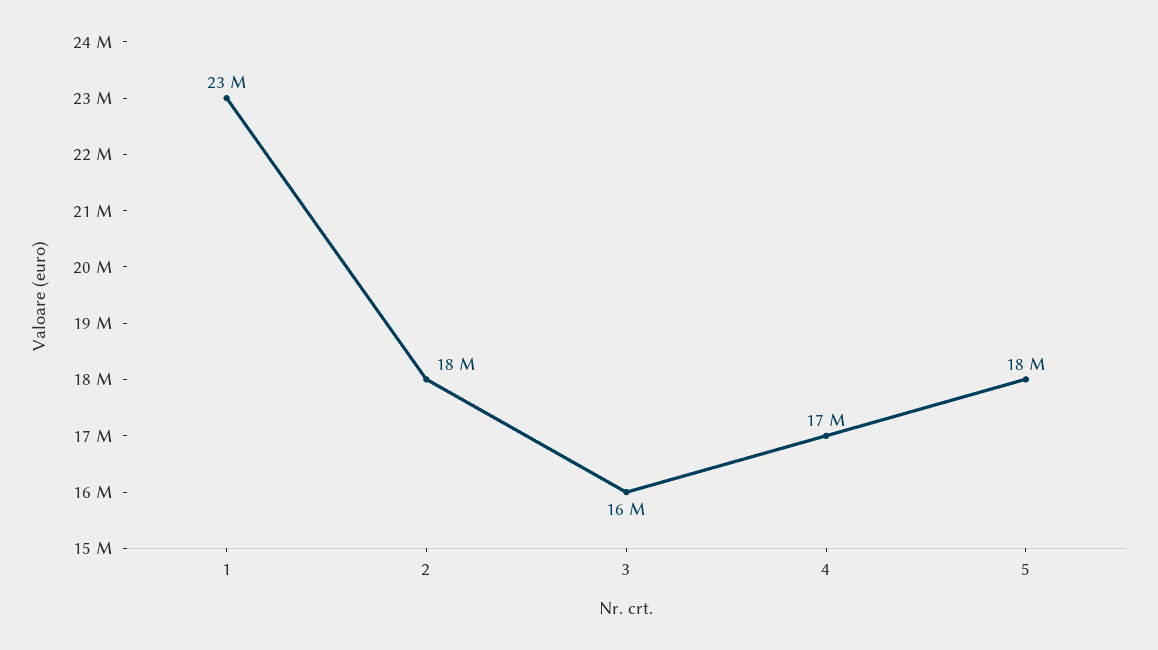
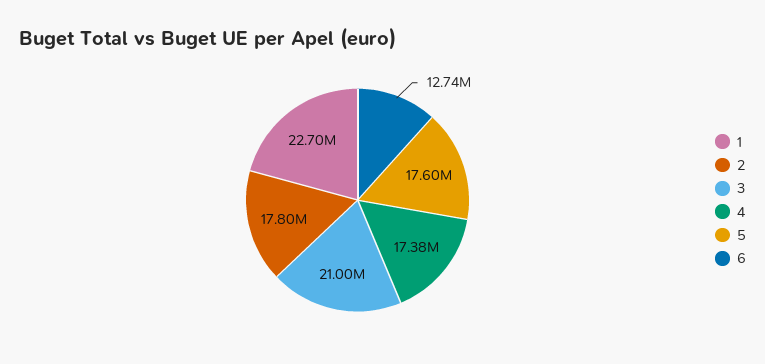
  {
    "1": 22700000,
    "2": 17800000,
-   "3": 16000000,
+   "3": 21000000,
    "4": 17380000,
-   "5": 17600000
+   "5": 17600000,
+   "6": 12740000
  }

